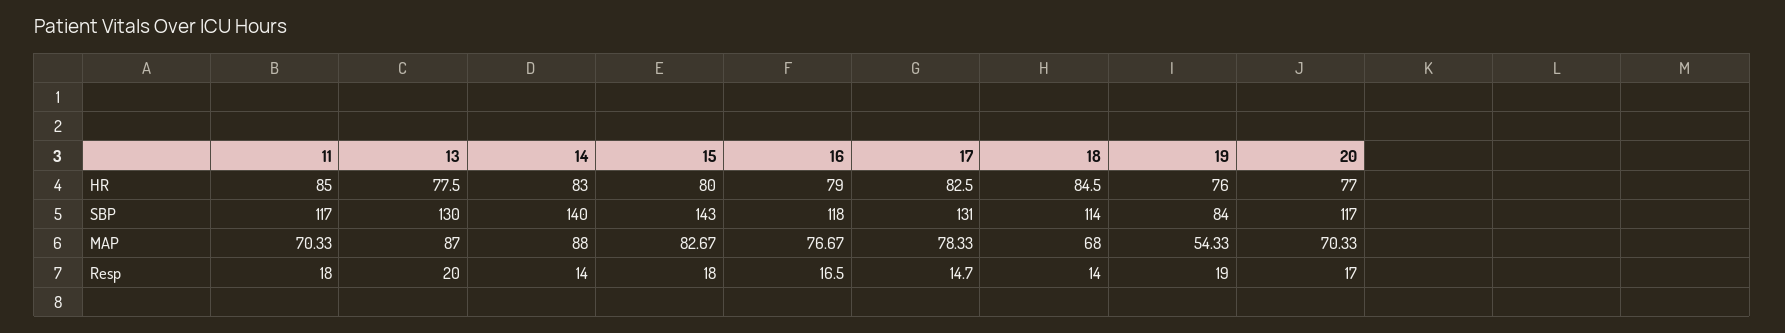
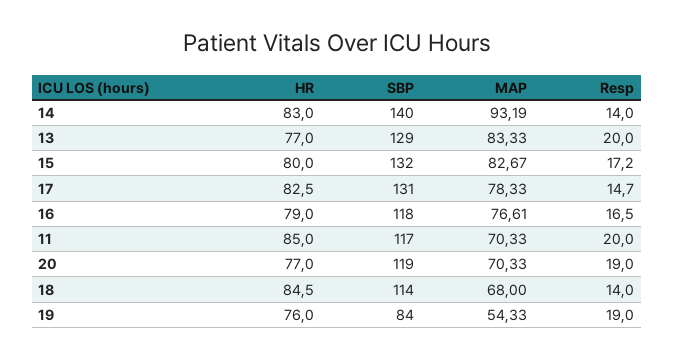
  {
    "11": {
      "HR": 85,
      "SBP": 117,
      "MAP": 70.33,
-     "Resp": 18
+     "Resp": 20
    },
    "13": {
-     "HR": 77.5,
+     "HR": 77,
-     "SBP": 130,
+     "SBP": 129,
-     "MAP": 87,
+     "MAP": 83.33,
      "Resp": 20
    },
    "14": {
      "HR": 83,
      "SBP": 140,
-     "MAP": 88,
+     "MAP": 93.19,
      "Resp": 14
    },
    "15": {
      "HR": 80,
-     "SBP": 143,
+     "SBP": 132,
      "MAP": 82.67,
-     "Resp": 18
+     "Resp": 17.2
    },
    "16": {
      "HR": 79,
      "SBP": 118,
-     "MAP": 76.67,
+     "MAP": 76.61,
      "Resp": 16.5
    },
    "17": {
      "HR": 82.5,
      "SBP": 131,
      "MAP": 78.33,
      "Resp": 14.7
    },
    "18": {
      "HR": 84.5,
      "SBP": 114,
      "MAP": 68,
      "Resp": 14
    },
    "19": {
      "HR": 76,
      "SBP": 84,
      "MAP": 54.33,
      "Resp": 19
    },
    "20": {
      "HR": 77,
-     "SBP": 117,
+     "SBP": 119,
      "MAP": 70.33,
-     "Resp": 17
+     "Resp": 19
    }
  }

